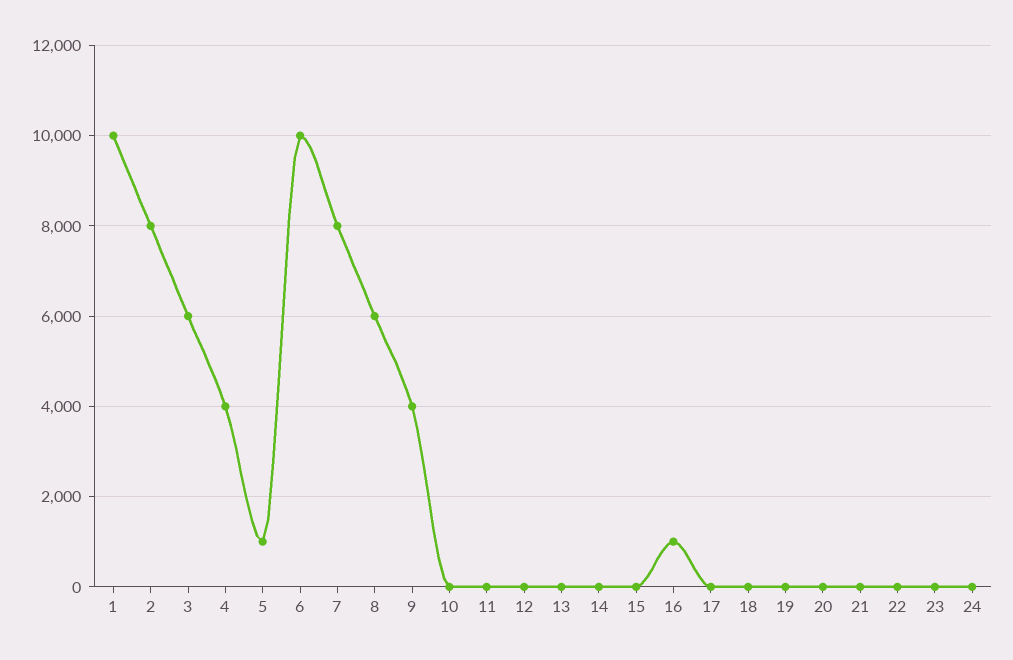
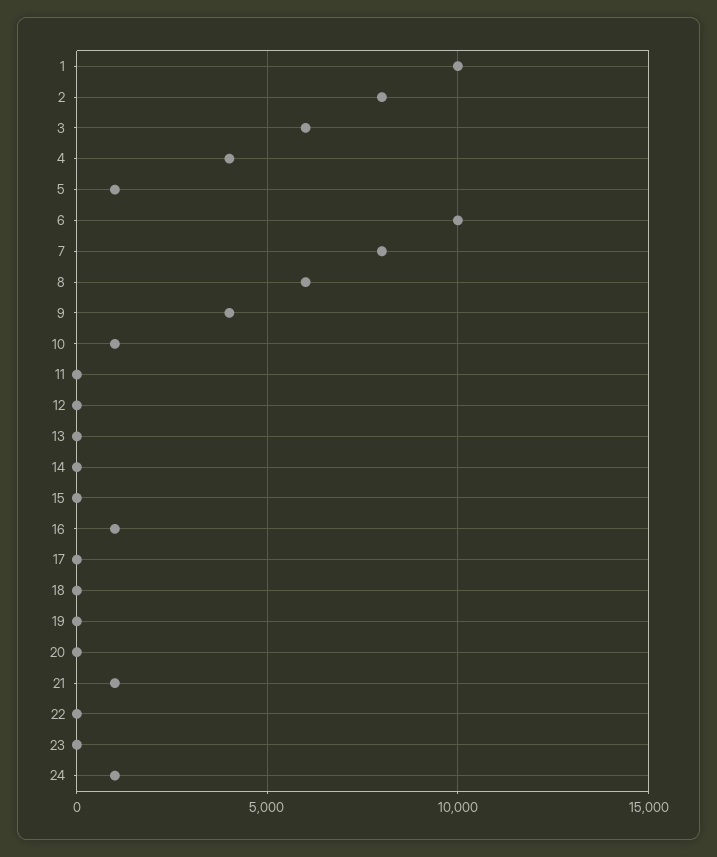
  {
    "1": 10000,
    "2": 8000,
    "3": 6000,
    "4": 4000,
    "5": 1000,
    "6": 10000,
    "7": 8000,
    "8": 6000,
    "9": 4000,
-   "10": 0,
+   "10": 1000,
    "11": 0,
    "12": 0,
    "13": 0,
    "14": 0,
    "15": 0,
    "16": 1000,
    "17": 0,
    "18": 0,
    "19": 0,
    "20": 0,
-   "21": 0,
+   "21": 1000,
    "22": 0,
    "23": 0,
-   "24": 0
+   "24": 1000
  }

